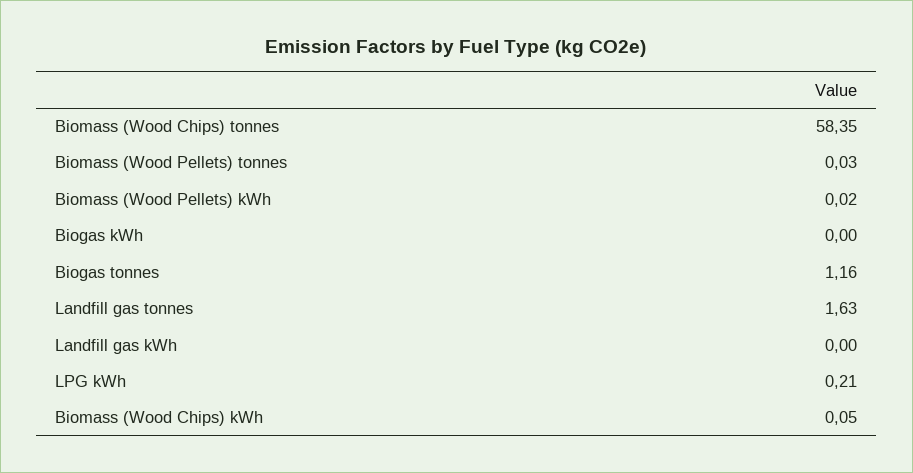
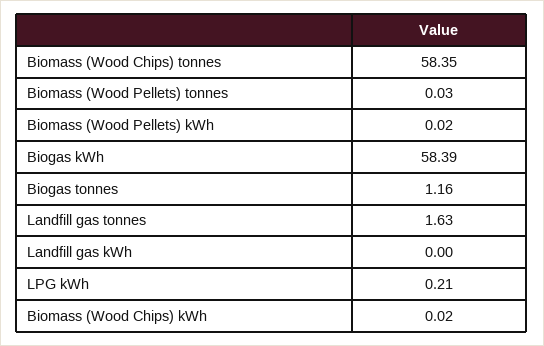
  {
    "Biomass (Wood Chips) tonnes": 58.35,
    "Biomass (Wood Pellets) tonnes": 0.03,
    "Biomass (Wood Pellets) kWh": 0.02,
-   "Biogas kWh": 0,
+   "Biogas kWh": 58.39,
    "Biogas tonnes": 1.16,
    "Landfill gas tonnes": 1.63,
    "Landfill gas kWh": 0,
    "LPG kWh": 0.21,
-   "Biomass (Wood Chips) kWh": 0.05
+   "Biomass (Wood Chips) kWh": 0.02
  }

